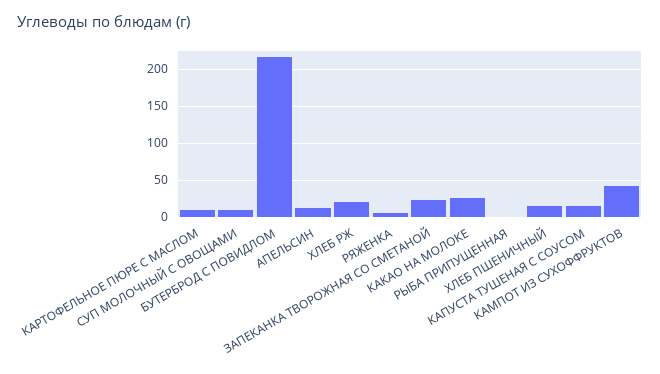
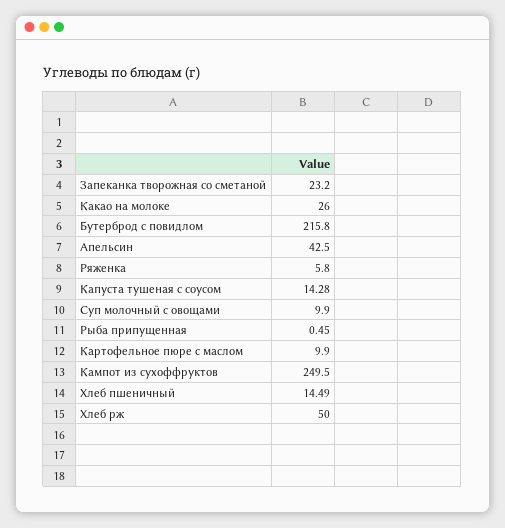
  {
    "КАРТОФЕЛЬНОЕ ПЮРЕ С МАСЛОМ": 9.9,
    "СУП МОЛОЧНЫЙ С ОВОЩАМИ": 9.9,
    "БУТЕРБРОД С ПОВИДЛОМ": 215.8,
-   "АПЕЛЬСИН": 10,
+   "АПЕЛЬСИН": 42.5,
-   "ХЛЕБ РЖ": 20,
+   "ХЛЕБ РЖ": 50,
    "РЯЖЕНКА": 5.8,
    "ЗАПЕКАНКА ТВОРОЖНАЯ СО СМЕТАНОЙ": 23.2,
    "КАКАО НА МОЛОКЕ": 26,
    "РЫБА ПРИПУЩЕННАЯ": 0.45,
    "ХЛЕБ ПШЕНИЧНЫЙ": 14.49,
    "КАПУСТА ТУШЕНАЯ С СОУСОМ": 14.28,
-   "КАМПОТ ИЗ СУХОФФРУКТОВ": 40
+   "КАМПОТ ИЗ СУХОФФРУКТОВ": 249.5
  }

